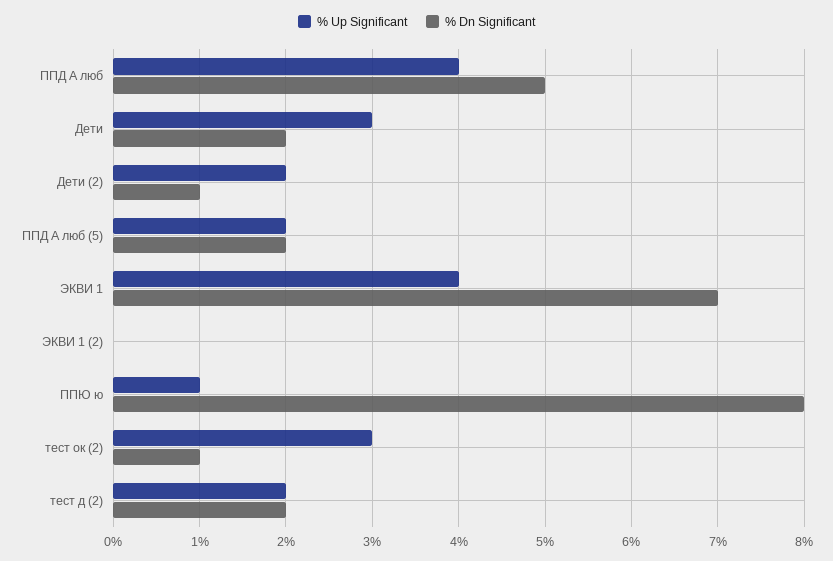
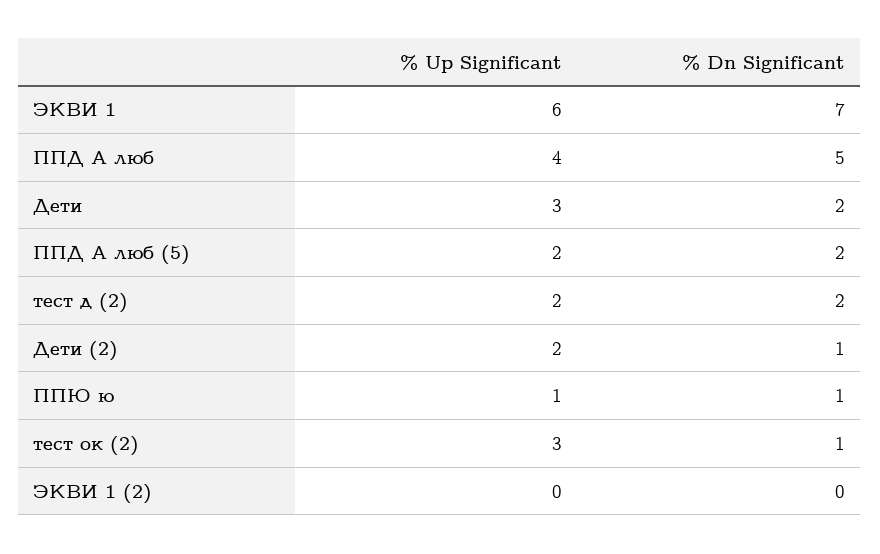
  {
    "% Up Significant": {
      "ППД А люб": 4,
      "Дети": 3,
      "Дети (2)": 2,
      "ППД А люб (5)": 2,
-     "ЭКВИ 1": 4,
+     "ЭКВИ 1": 6,
      "ЭКВИ 1 (2)": 0,
      "ППЮ ю": 1,
      "тест ок (2)": 3,
      "тест д (2)": 2
    },
    "% Dn Significant": {
      "ППД А люб": 5,
      "Дети": 2,
      "Дети (2)": 1,
      "ППД А люб (5)": 2,
      "ЭКВИ 1": 7,
      "ЭКВИ 1 (2)": 0,
-     "ППЮ ю": 8,
+     "ППЮ ю": 1,
      "тест ок (2)": 1,
      "тест д (2)": 2
    }
  }

